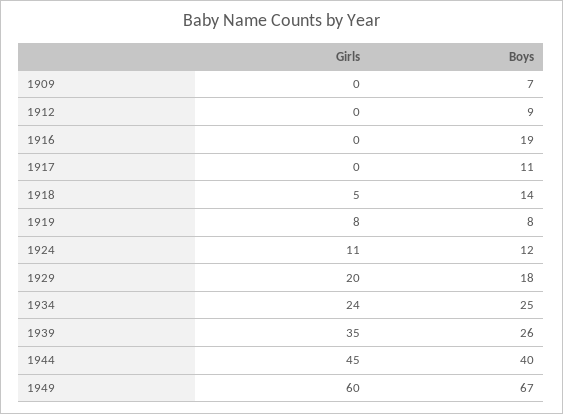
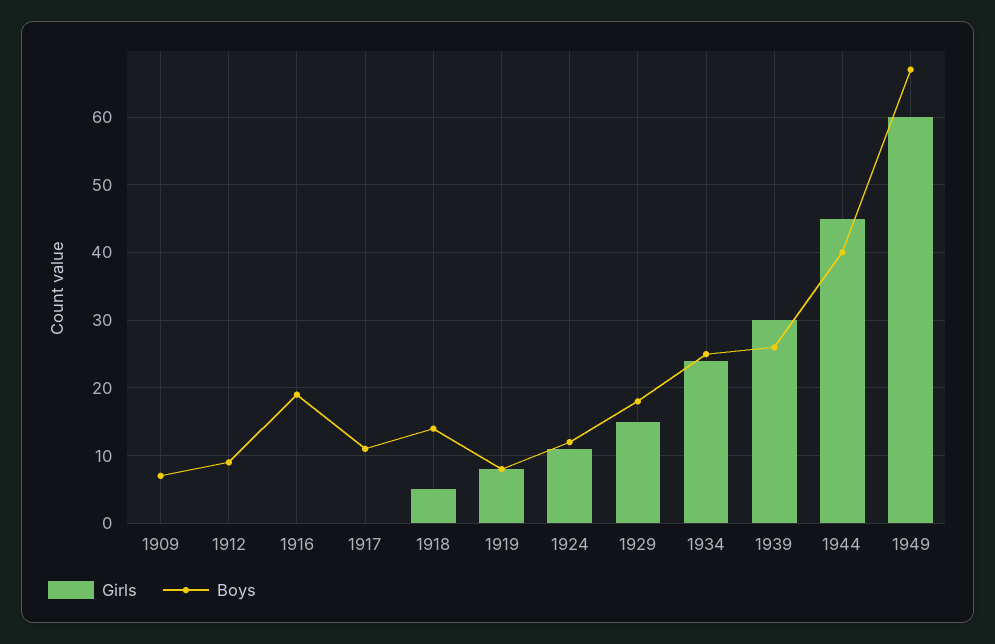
  {
    "Girls": {
      "1909": 0,
      "1912": 0,
      "1916": 0,
      "1917": 0,
      "1918": 5,
      "1919": 8,
      "1924": 11,
-     "1929": 20,
+     "1929": 15,
      "1934": 24,
-     "1939": 35,
+     "1939": 30,
      "1944": 45,
      "1949": 60
    },
    "Boys": {
      "1909": 7,
      "1912": 9,
      "1916": 19,
      "1917": 11,
      "1918": 14,
      "1919": 8,
      "1924": 12,
      "1929": 18,
      "1934": 25,
      "1939": 26,
      "1944": 40,
      "1949": 67
    }
  }

